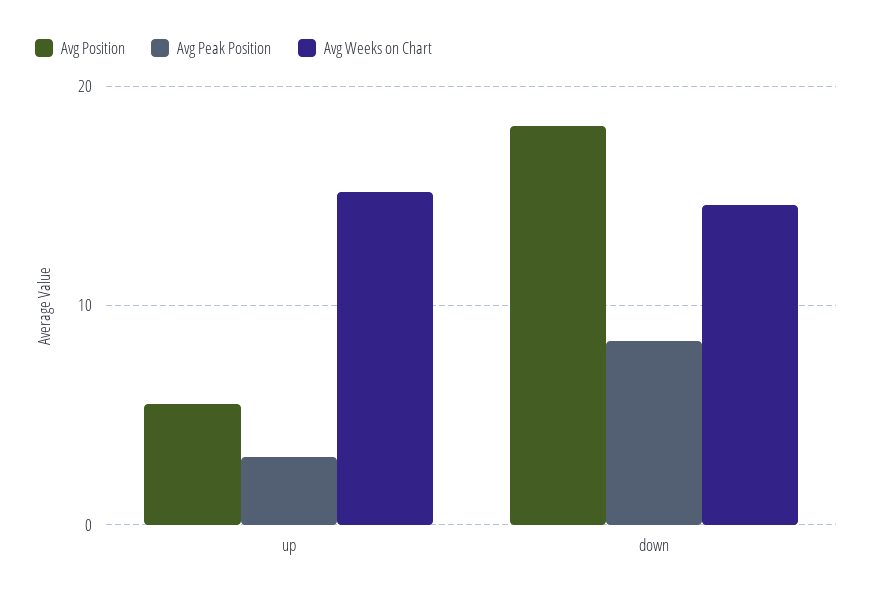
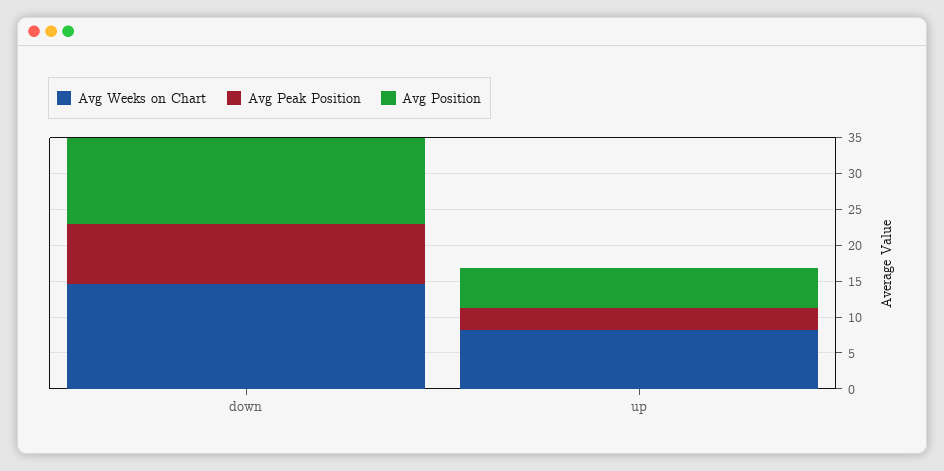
  {
    "Avg Position": {
      "up": 6,
-     "down": 18
+     "down": 12.5
    },
    "Avg Peak Position": {
      "up": 3,
      "down": 8
    },
    "Avg Weeks on Chart": {
-     "up": 15,
+     "up": 7.5,
      "down": 15
    }
  }

